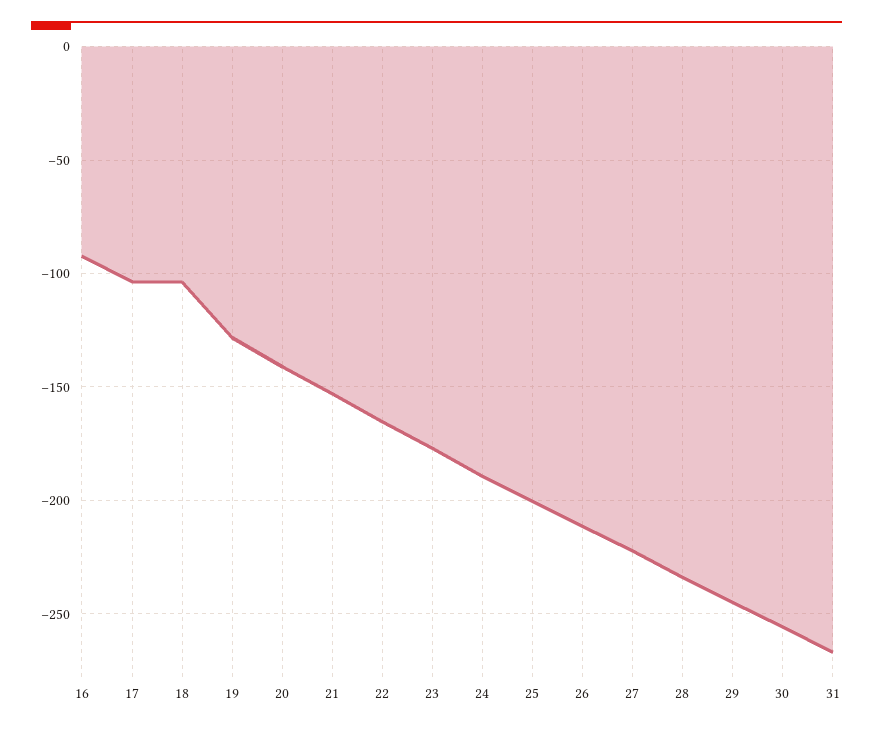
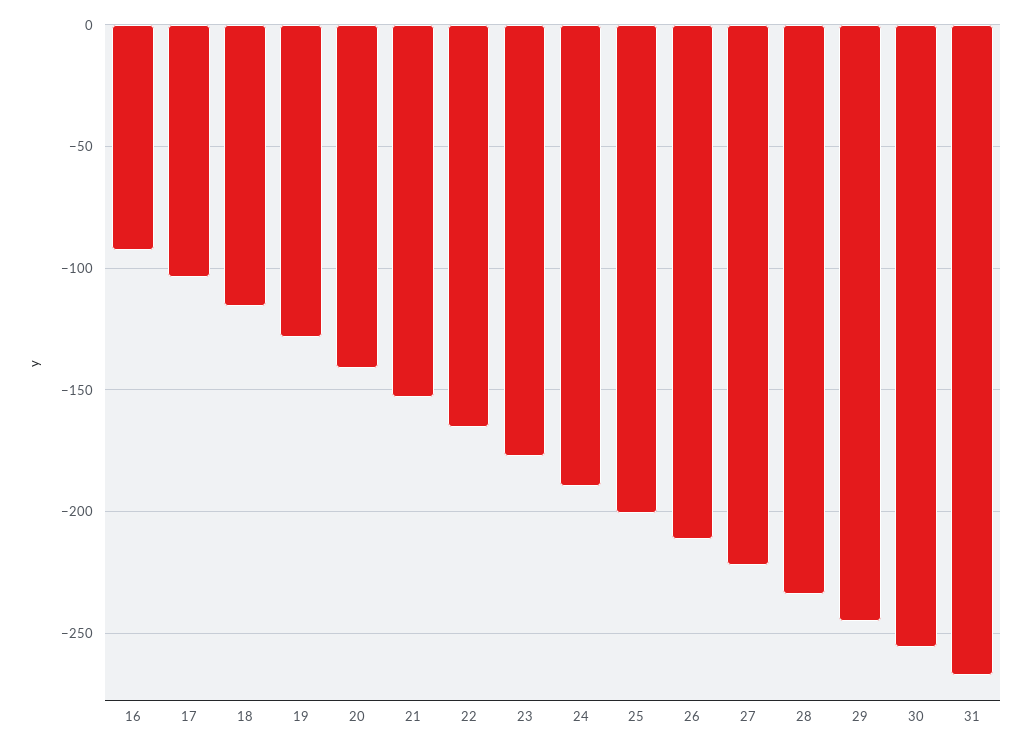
  {
    "16": -95,
    "17": -105,
-   "18": -105,
+   "18": -115,
    "19": -130,
    "20": -140,
    "21": -155,
    "22": -165,
    "23": -175,
    "24": -190,
    "25": -200,
    "26": -210,
    "27": -220,
    "28": -235,
    "29": -245,
    "30": -255,
    "31": -265
  }

